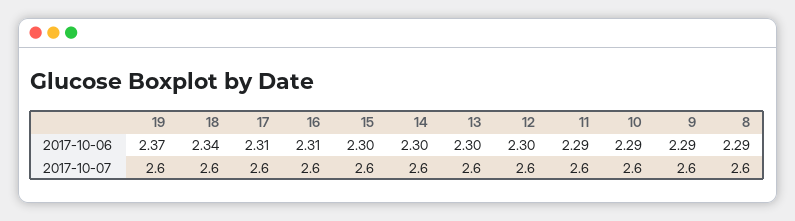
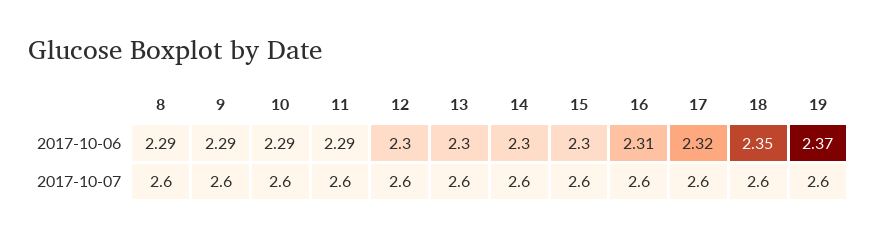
  {
    "19": {
      "2017-10-06": 2.37,
      "2017-10-07": 2.6
    },
    "18": {
-     "2017-10-06": 2.34,
+     "2017-10-06": 2.35,
      "2017-10-07": 2.6
    },
    "17": {
-     "2017-10-06": 2.31,
+     "2017-10-06": 2.32,
      "2017-10-07": 2.6
    },
    "16": {
      "2017-10-06": 2.31,
      "2017-10-07": 2.6
    },
    "15": {
      "2017-10-06": 2.3,
      "2017-10-07": 2.6
    },
    "14": {
      "2017-10-06": 2.3,
      "2017-10-07": 2.6
    },
    "13": {
      "2017-10-06": 2.3,
      "2017-10-07": 2.6
    },
    "12": {
      "2017-10-06": 2.3,
      "2017-10-07": 2.6
    },
    "11": {
      "2017-10-06": 2.29,
      "2017-10-07": 2.6
    },
    "10": {
      "2017-10-06": 2.29,
      "2017-10-07": 2.6
    },
    "9": {
      "2017-10-06": 2.29,
      "2017-10-07": 2.6
    },
    "8": {
      "2017-10-06": 2.29,
      "2017-10-07": 2.6
    }
  }

